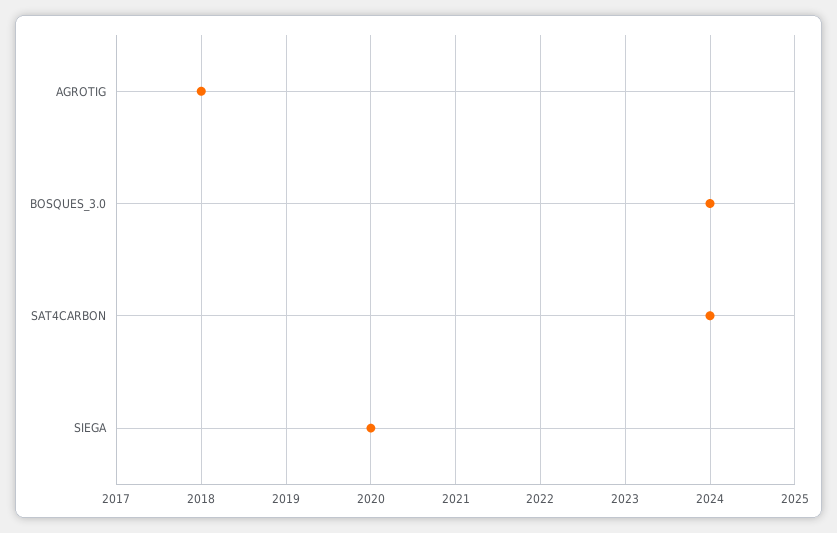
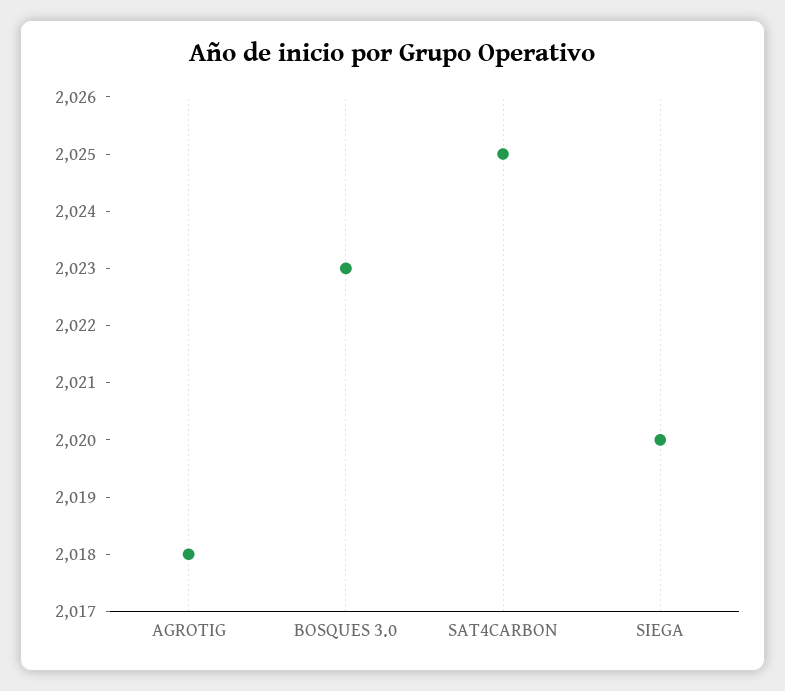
  {
    "AGROTIG": 2018,
-   "BOSQUES_3.0": 2024,
+   "BOSQUES_3.0": 2023,
-   "SAT4CARBON": 2024,
+   "SAT4CARBON": 2025,
    "SIEGA": 2020
  }

